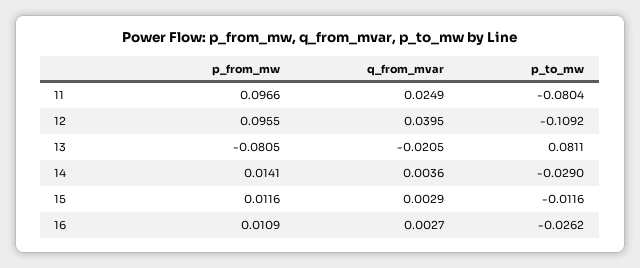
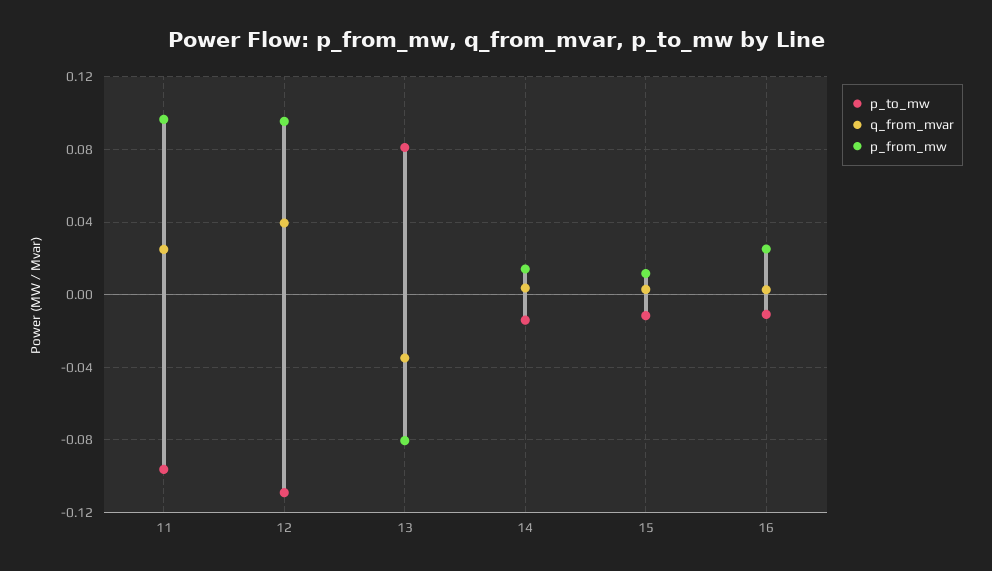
  {
    "p_from_mw": {
      "11": 0.0966,
      "12": 0.0955,
      "13": -0.0805,
      "14": 0.0141,
      "15": 0.0116,
-     "16": 0.0109
+     "16": 0.025
    },
    "q_from_mvar": {
      "11": 0.0249,
      "12": 0.0395,
-     "13": -0.0205,
+     "13": -0.035,
      "14": 0.0036,
      "15": 0.0029,
      "16": 0.0027
    },
    "p_to_mw": {
-     "11": -0.0804,
+     "11": -0.095,
      "12": -0.1092,
      "13": 0.0811,
-     "14": -0.029,
+     "14": -0.015,
      "15": -0.0116,
-     "16": -0.0262
+     "16": -0.01
    }
  }

